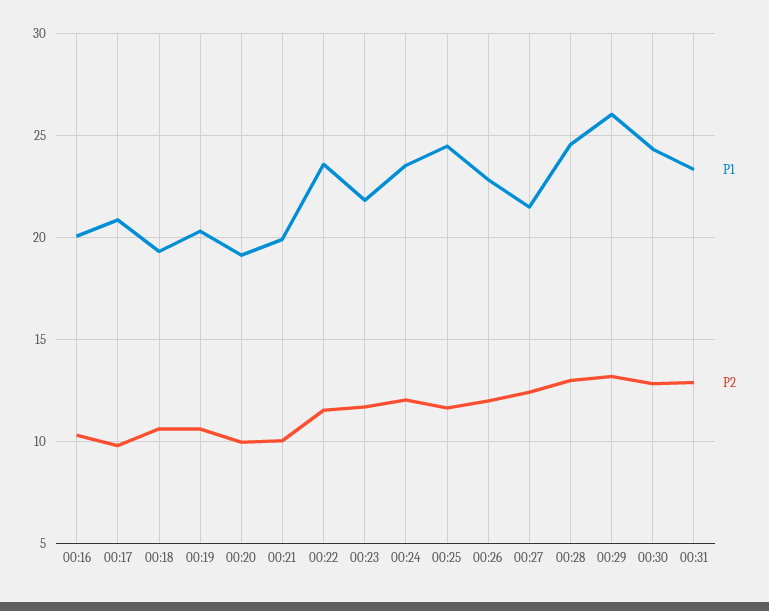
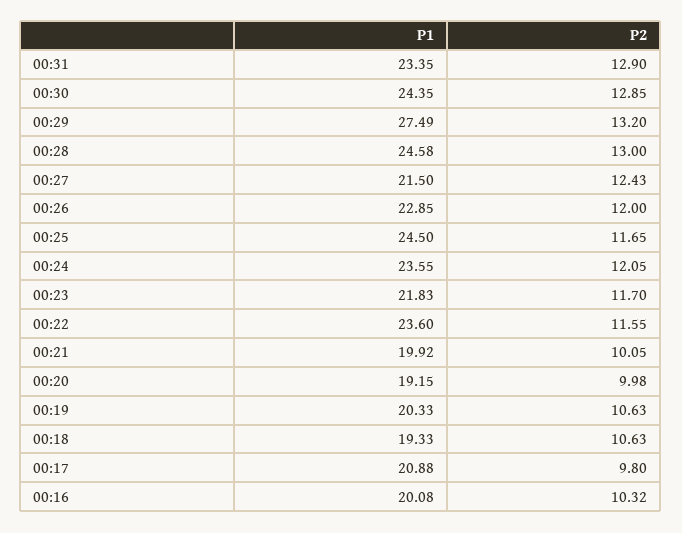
  {
    "P1": {
      "00:16": 20.08,
      "00:17": 20.88,
      "00:18": 19.33,
      "00:19": 20.33,
      "00:20": 19.15,
      "00:21": 19.92,
      "00:22": 23.6,
      "00:23": 21.83,
      "00:24": 23.55,
      "00:25": 24.5,
      "00:26": 22.85,
      "00:27": 21.5,
      "00:28": 24.58,
-     "00:29": 26,
+     "00:29": 27.49,
      "00:30": 24.35,
      "00:31": 23.35
    },
    "P2": {
      "00:16": 10.32,
      "00:17": 9.8,
      "00:18": 10.63,
      "00:19": 10.63,
      "00:20": 9.98,
      "00:21": 10.05,
      "00:22": 11.55,
      "00:23": 11.7,
      "00:24": 12.05,
      "00:25": 11.65,
      "00:26": 12,
      "00:27": 12.43,
      "00:28": 13,
      "00:29": 13.2,
      "00:30": 12.85,
      "00:31": 12.9
    }
  }

